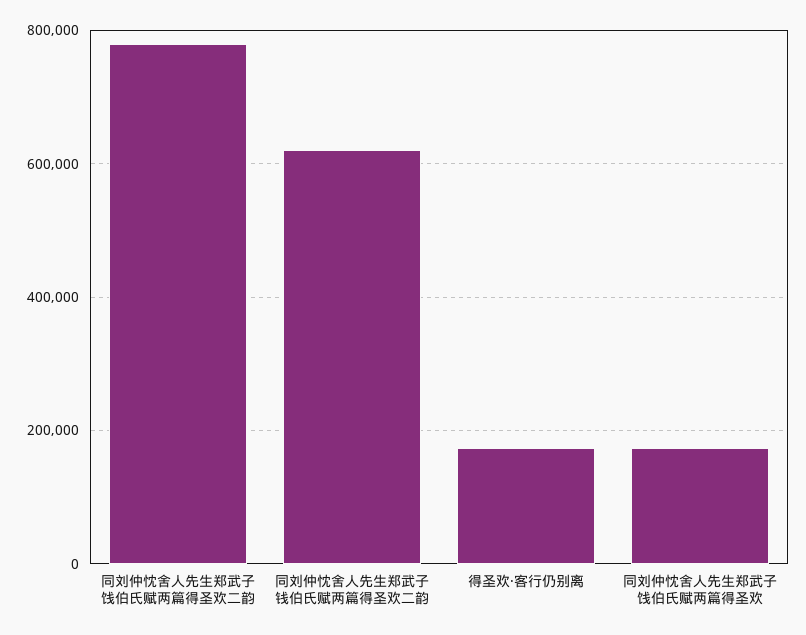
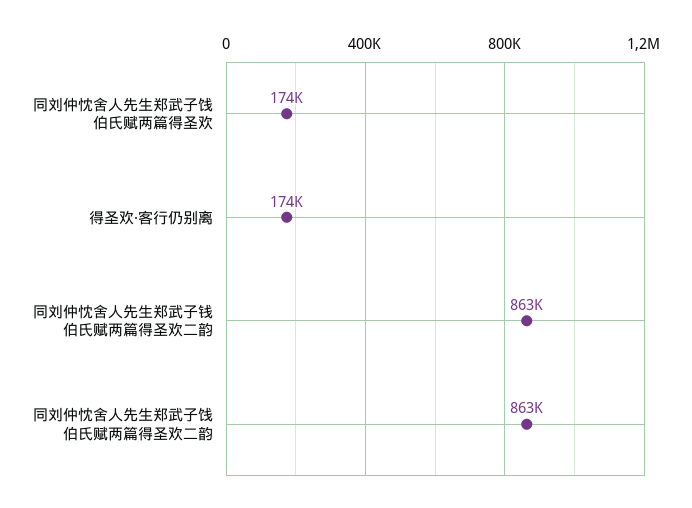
  {
-   "同刘仲忱舍人先生郑武子饯伯氏赋两篇得圣欢二韵": 780000,
+   "同刘仲忱舍人先生郑武子饯伯氏赋两篇得圣欢二韵": 863000,
-   "同刘仲忱舍人先生郑武子钱伯氏赋两篇得圣欢二韵": 620000,
+   "同刘仲忱舍人先生郑武子钱伯氏赋两篇得圣欢二韵": 863000,
    "得圣欢·客行仍别离": 174000,
    "同刘仲忱舍人先生郑武子饯伯氏赋两篇得圣欢": 174000
  }

